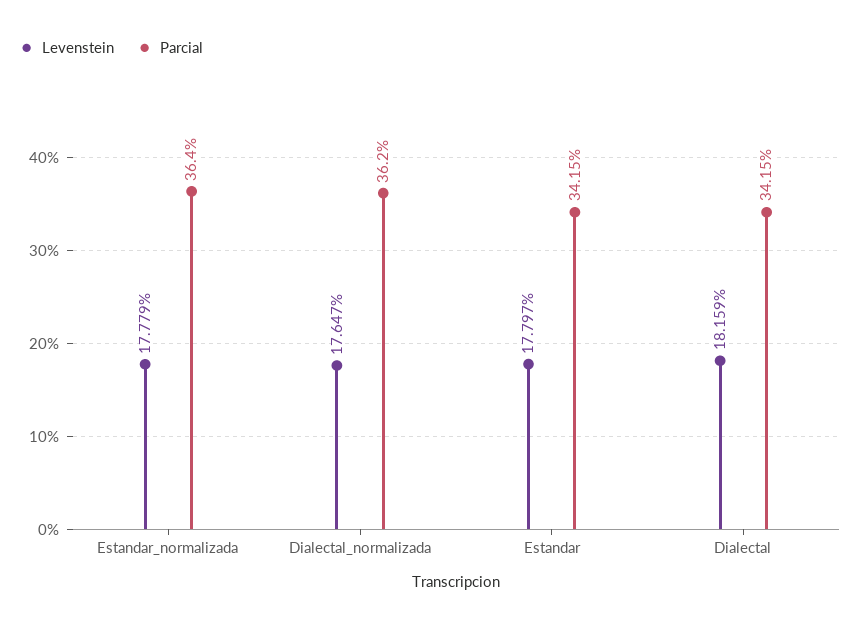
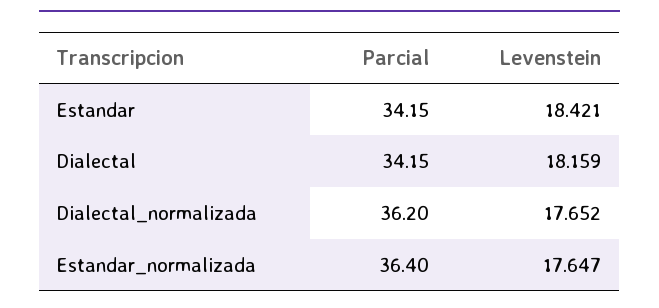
  {
    "Levenstein": {
-     "Estandar_normalizada": 17.779,
+     "Estandar_normalizada": 17.647,
-     "Dialectal_normalizada": 17.647,
+     "Dialectal_normalizada": 17.652,
-     "Estandar": 17.797,
+     "Estandar": 18.421,
      "Dialectal": 18.159
    },
    "Parcial": {
      "Estandar_normalizada": 36.4,
      "Dialectal_normalizada": 36.2,
      "Estandar": 34.15,
      "Dialectal": 34.15
    }
  }

